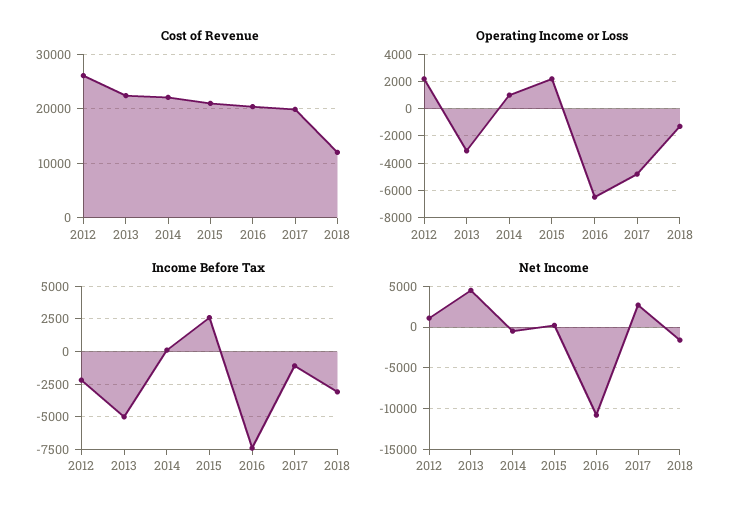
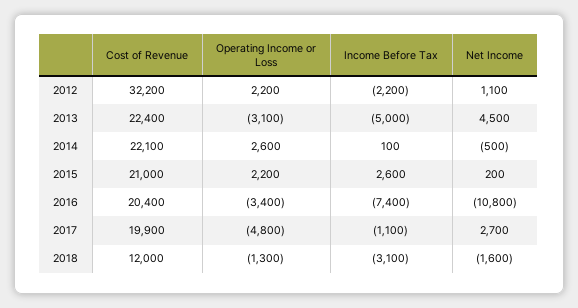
  {
    "Cost of Revenue": {
-     "2012": 26000,
+     "2012": 32200,
      "2013": 22400,
      "2014": 22100,
      "2015": 21000,
      "2016": 20400,
      "2017": 19900,
      "2018": 12000
    },
    "Operating Income or Loss": {
      "2012": 2200,
      "2013": -3100,
-     "2014": 1000,
+     "2014": 2600,
      "2015": 2200,
-     "2016": -6500,
+     "2016": -3400,
      "2017": -4800,
      "2018": -1300
    },
    "Income Before Tax": {
      "2012": -2200,
      "2013": -5000,
      "2014": 100,
      "2015": 2600,
      "2016": -7400,
      "2017": -1100,
      "2018": -3100
    },
    "Net Income": {
      "2012": 1100,
      "2013": 4500,
      "2014": -500,
      "2015": 200,
      "2016": -10800,
      "2017": 2700,
      "2018": -1600
    }
  }

